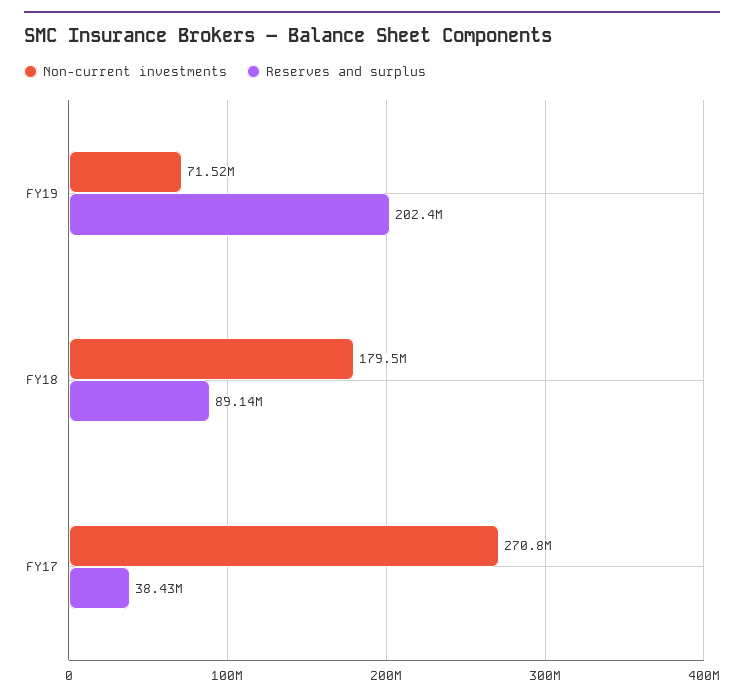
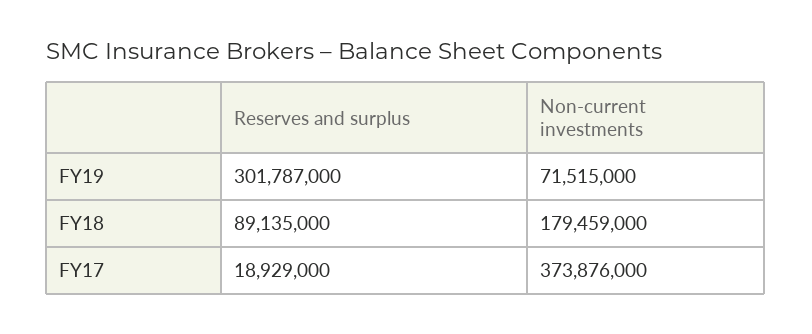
  {
    "Non-current investments": {
      "FY19": 71515000,
      "FY18": 179459000,
-     "FY17": 270800000
+     "FY17": 373876000
    },
    "Reserves and surplus": {
-     "FY19": 202400000,
+     "FY19": 301787000,
      "FY18": 89135000,
-     "FY17": 38430000
+     "FY17": 18929000
    }
  }

